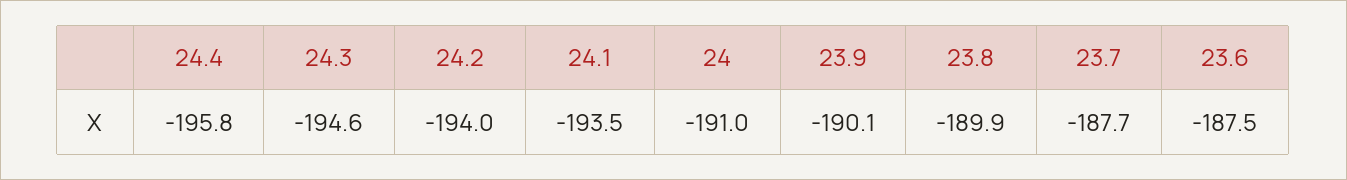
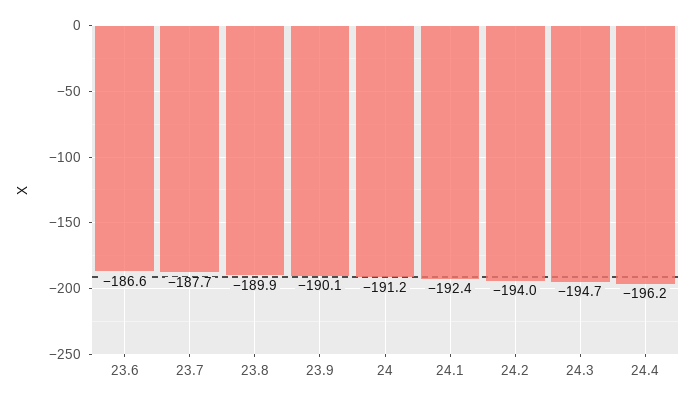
  {
-   "24.4": -195.8,
+   "24.4": -196.2,
-   "24.3": -194.6,
+   "24.3": -194.7,
    "24.2": -194,
-   "24.1": -193.5,
+   "24.1": -192.4,
-   "24": -191,
+   "24": -191.2,
    "23.9": -190.1,
    "23.8": -189.9,
    "23.7": -187.7,
-   "23.6": -187.5
+   "23.6": -186.6
  }

